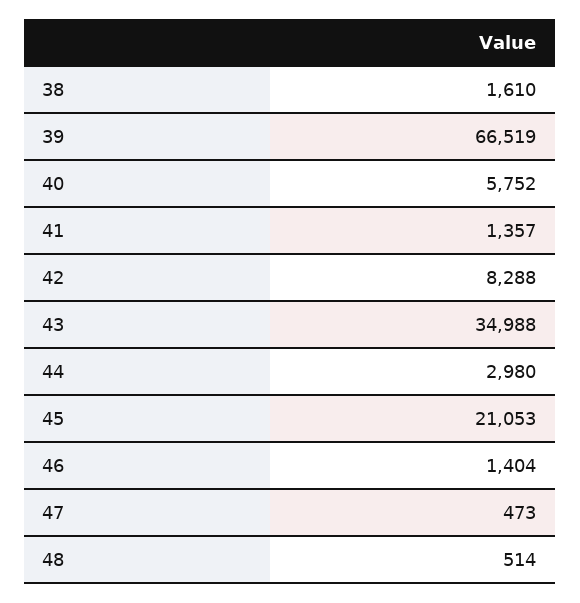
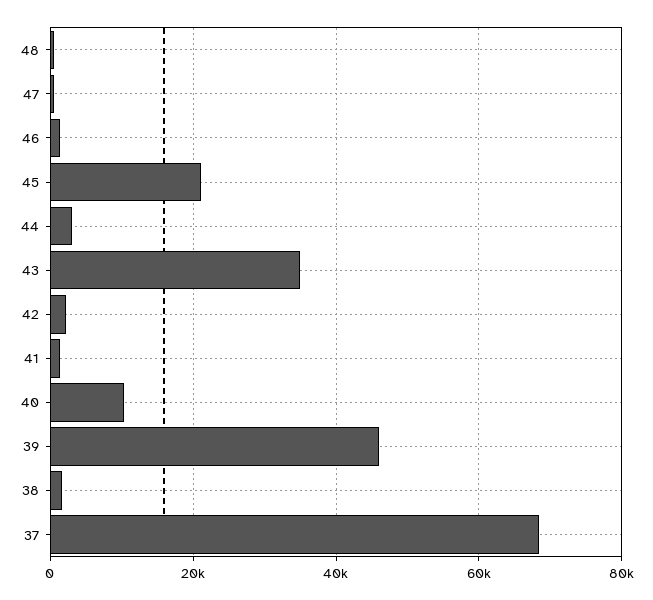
  {
    "38": 1610,
-   "39": 66519,
+   "39": 46000,
-   "40": 5752,
+   "40": 10000,
    "41": 1357,
-   "42": 8288,
+   "42": 2000,
    "43": 34988,
    "44": 2980,
    "45": 21053,
    "46": 1404,
    "47": 473,
-   "48": 514
+   "48": 514,
+   "37": 68000
  }

